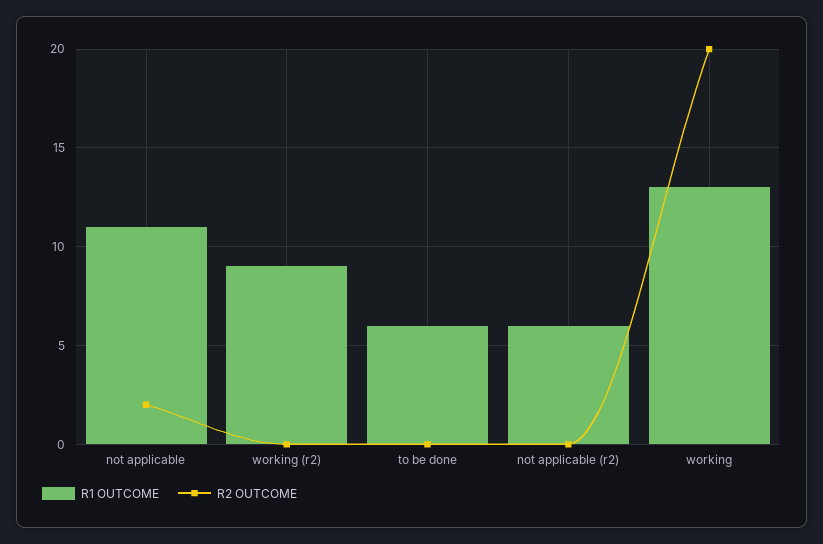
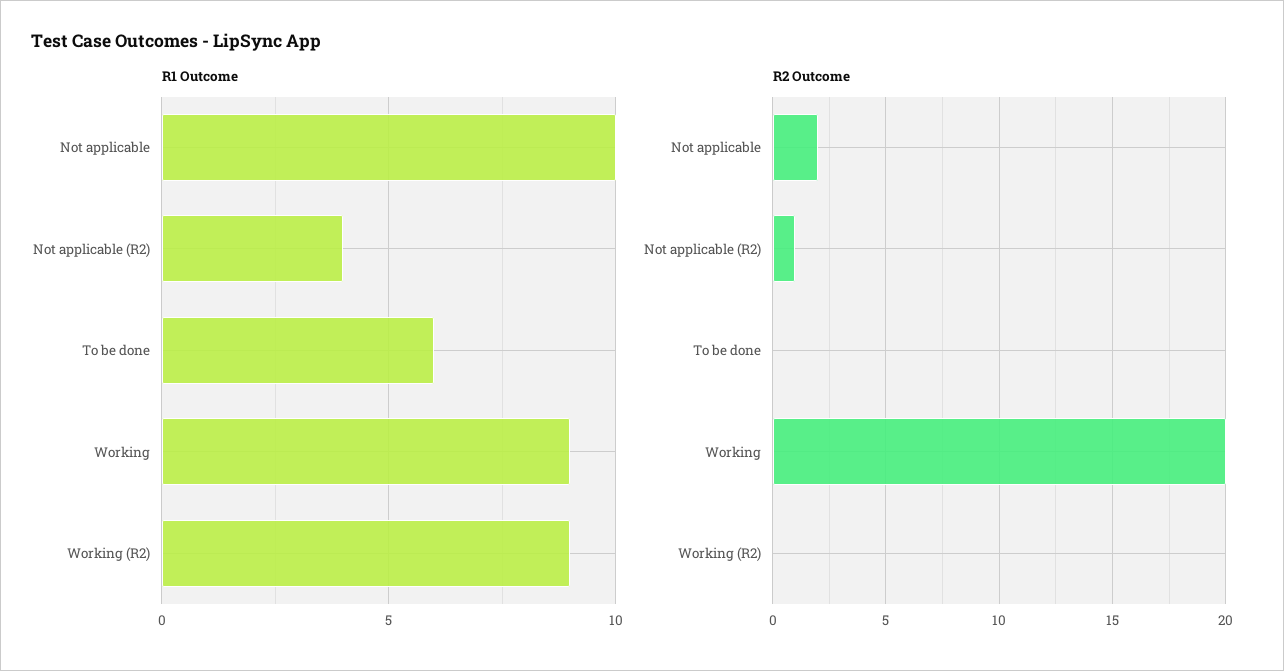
  {
    "R1 OUTCOME": {
-     "not applicable": 11,
+     "not applicable": 10,
      "working (r2)": 9,
      "to be done": 6,
-     "not applicable (r2)": 6,
+     "not applicable (r2)": 4,
-     "working": 13
+     "working": 9
    },
    "R2 OUTCOME": {
      "not applicable": 2,
      "working (r2)": 0,
      "to be done": 0,
-     "not applicable (r2)": 0,
+     "not applicable (r2)": 1,
      "working": 20
    }
  }

